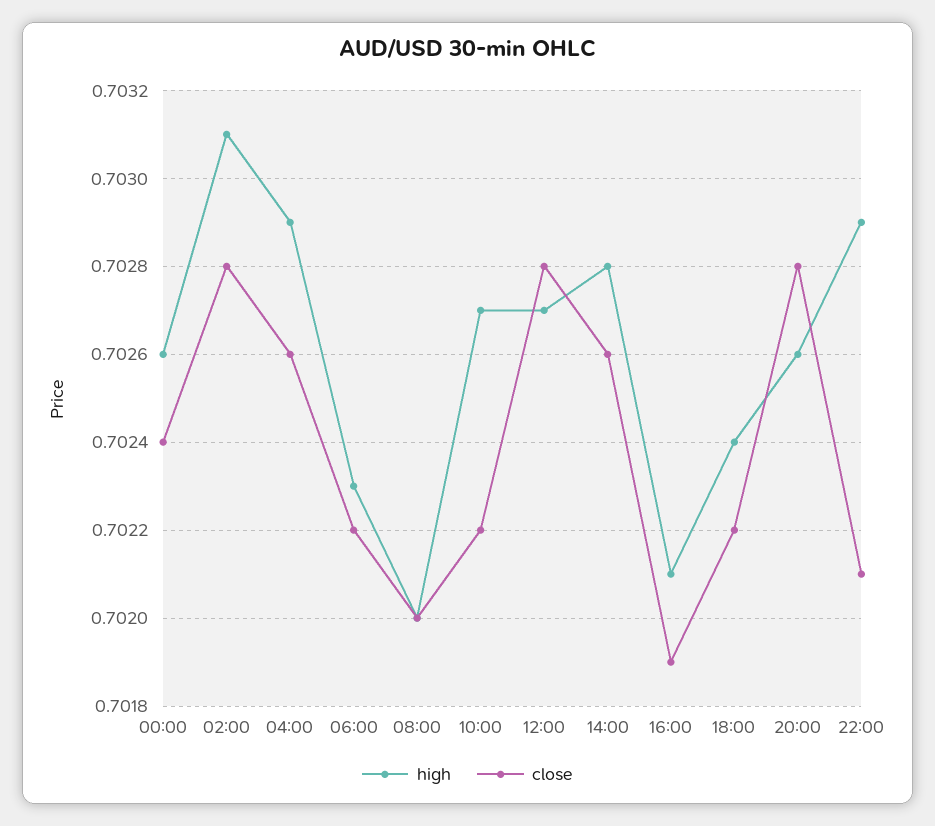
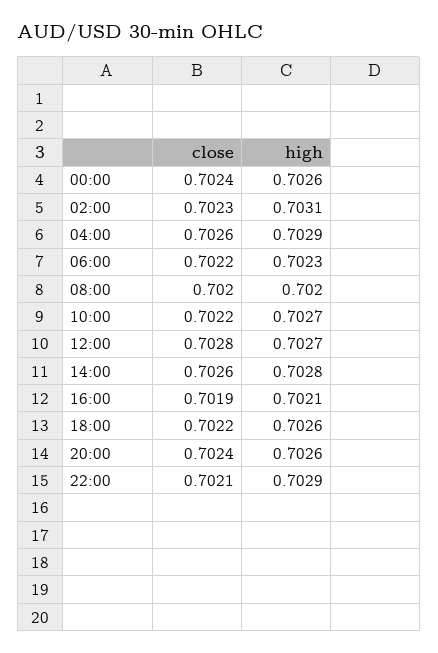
  {
    "high": {
      "00:00": 0.7026,
      "02:00": 0.7031,
      "04:00": 0.7029,
      "06:00": 0.7023,
      "08:00": 0.702,
      "10:00": 0.7027,
      "12:00": 0.7027,
      "14:00": 0.7028,
      "16:00": 0.7021,
-     "18:00": 0.7024,
+     "18:00": 0.7026,
      "20:00": 0.7026,
      "22:00": 0.7029
    },
    "close": {
      "00:00": 0.7024,
-     "02:00": 0.7028,
+     "02:00": 0.7023,
      "04:00": 0.7026,
      "06:00": 0.7022,
      "08:00": 0.702,
      "10:00": 0.7022,
      "12:00": 0.7028,
      "14:00": 0.7026,
      "16:00": 0.7019,
      "18:00": 0.7022,
-     "20:00": 0.7028,
+     "20:00": 0.7024,
      "22:00": 0.7021
    }
  }

